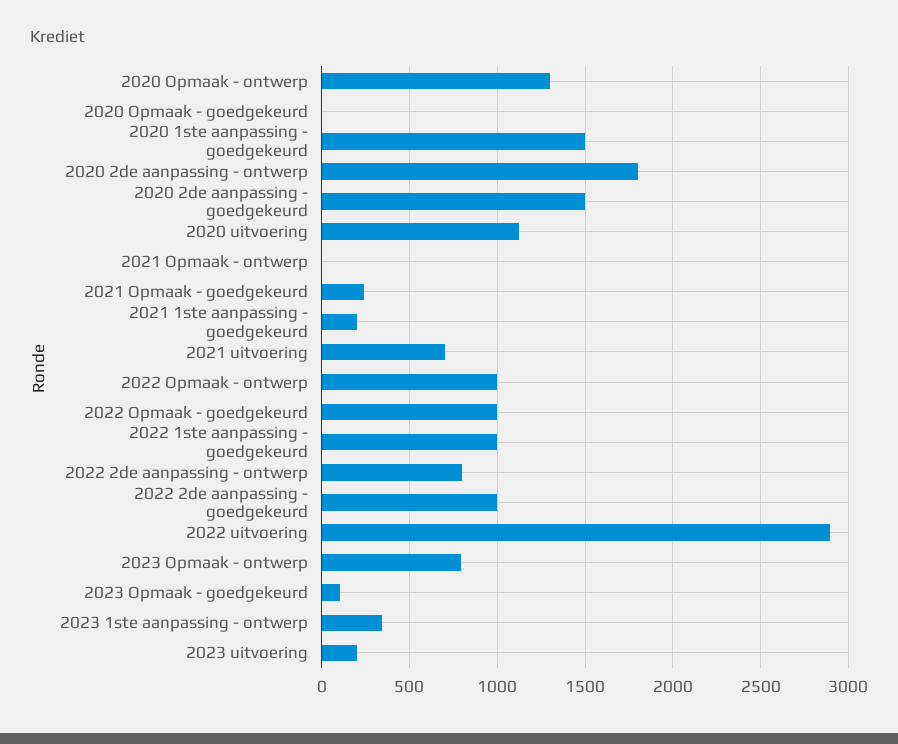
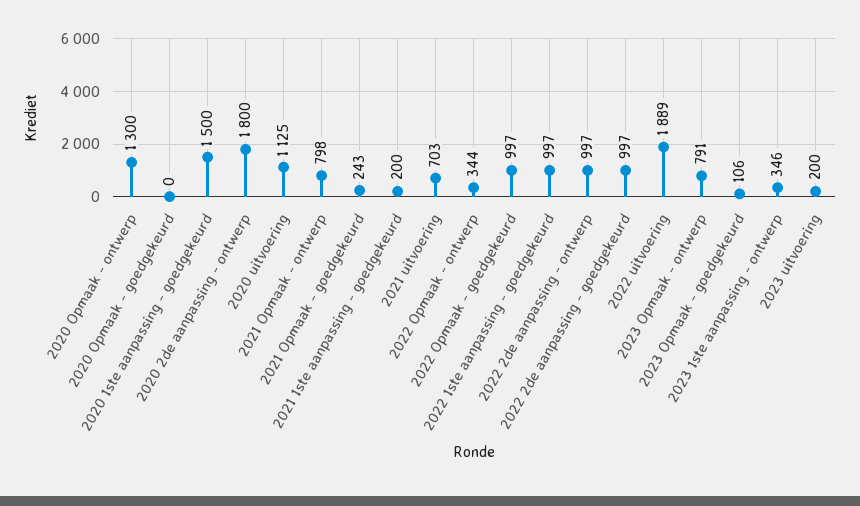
  {
    "2020 Opmaak - ontwerp": 1300,
    "2020 Opmaak - goedgekeurd": 0,
    "2020 1ste aanpassing - goedgekeurd": 1500,
    "2020 2de aanpassing - ontwerp": 1800,
-   "2020 2de aanpassing - goedgekeurd": 1500,
    "2020 uitvoering": 1125,
-   "2021 Opmaak - ontwerp": 0,
+   "2021 Opmaak - ontwerp": 798,
    "2021 Opmaak - goedgekeurd": 243,
    "2021 1ste aanpassing - goedgekeurd": 200,
    "2021 uitvoering": 703,
-   "2022 Opmaak - ontwerp": 1000,
+   "2022 Opmaak - ontwerp": 344,
    "2022 Opmaak - goedgekeurd": 997,
    "2022 1ste aanpassing - goedgekeurd": 997,
-   "2022 2de aanpassing - ontwerp": 800,
+   "2022 2de aanpassing - ontwerp": 997,
    "2022 2de aanpassing - goedgekeurd": 997,
-   "2022 uitvoering": 2900,
+   "2022 uitvoering": 1889,
    "2023 Opmaak - ontwerp": 791,
    "2023 Opmaak - goedgekeurd": 106,
    "2023 1ste aanpassing - ontwerp": 346,
    "2023 uitvoering": 200
  }

